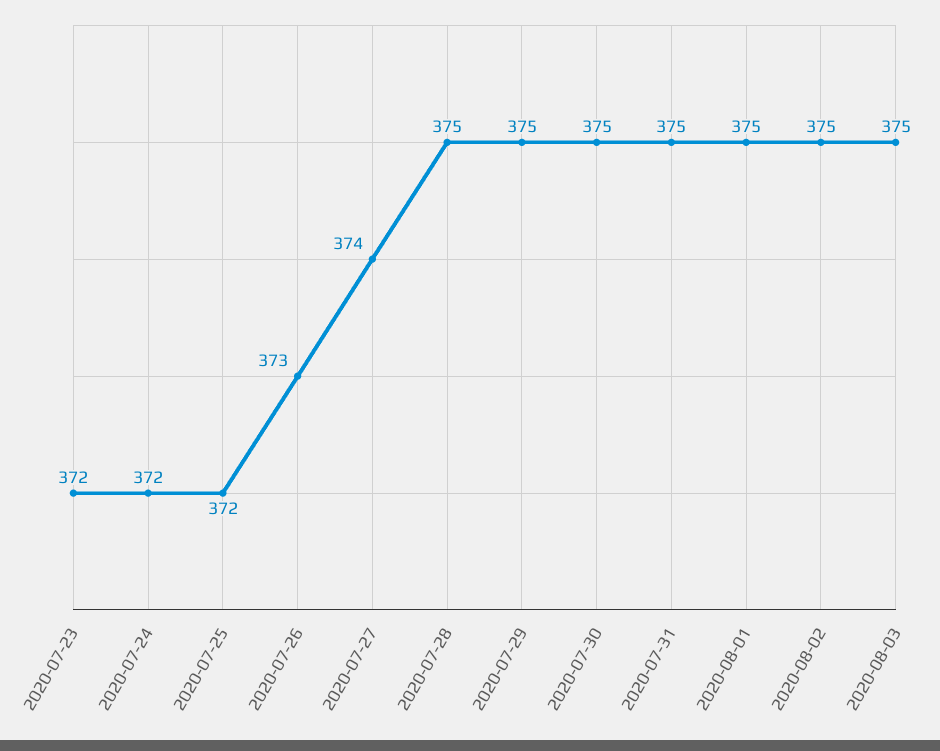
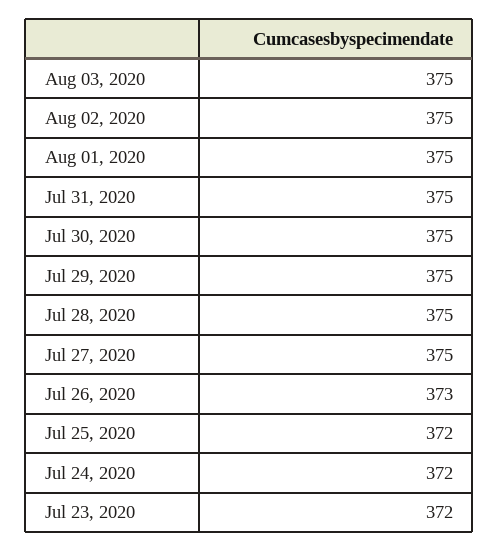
  {
    "2020-07-23": 372,
    "2020-07-24": 372,
    "2020-07-25": 372,
    "2020-07-26": 373,
-   "2020-07-27": 374,
+   "2020-07-27": 375,
    "2020-07-28": 375,
    "2020-07-29": 375,
    "2020-07-30": 375,
    "2020-07-31": 375,
    "2020-08-01": 375,
    "2020-08-02": 375,
    "2020-08-03": 375
  }

